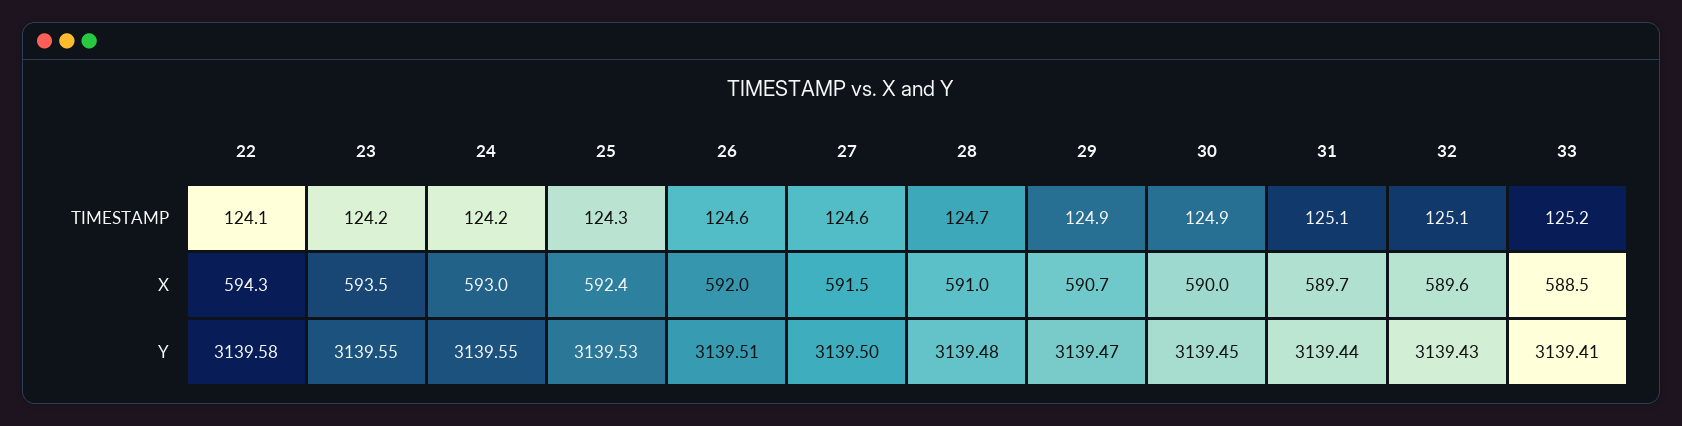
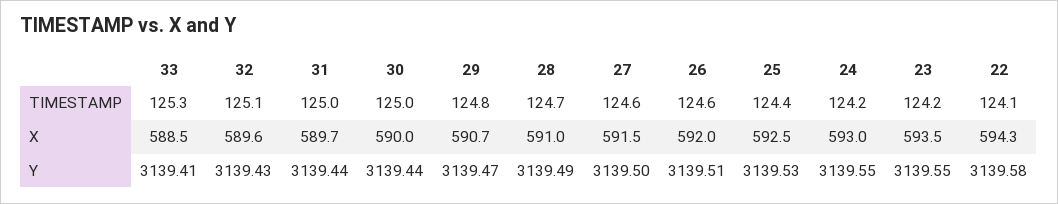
  {
    "22": {
      "TIMESTAMP": 124.1,
      "X": 594.3,
      "Y": 3139.58
    },
    "23": {
      "TIMESTAMP": 124.2,
      "X": 593.5,
      "Y": 3139.55
    },
    "24": {
      "TIMESTAMP": 124.2,
      "X": 593,
      "Y": 3139.55
    },
    "25": {
-     "TIMESTAMP": 124.3,
+     "TIMESTAMP": 124.4,
-     "X": 592.4,
+     "X": 592.5,
      "Y": 3139.53
    },
    "26": {
      "TIMESTAMP": 124.6,
      "X": 592,
      "Y": 3139.51
    },
    "27": {
      "TIMESTAMP": 124.6,
      "X": 591.5,
      "Y": 3139.5
    },
    "28": {
      "TIMESTAMP": 124.7,
      "X": 591,
-     "Y": 3139.48
+     "Y": 3139.49
    },
    "29": {
-     "TIMESTAMP": 124.9,
+     "TIMESTAMP": 124.8,
      "X": 590.7,
      "Y": 3139.47
    },
    "30": {
-     "TIMESTAMP": 124.9,
+     "TIMESTAMP": 125,
      "X": 590,
-     "Y": 3139.45
+     "Y": 3139.44
    },
    "31": {
-     "TIMESTAMP": 125.1,
+     "TIMESTAMP": 125,
      "X": 589.7,
      "Y": 3139.44
    },
    "32": {
      "TIMESTAMP": 125.1,
      "X": 589.6,
      "Y": 3139.43
    },
    "33": {
-     "TIMESTAMP": 125.2,
+     "TIMESTAMP": 125.3,
      "X": 588.5,
      "Y": 3139.41
    }
  }

